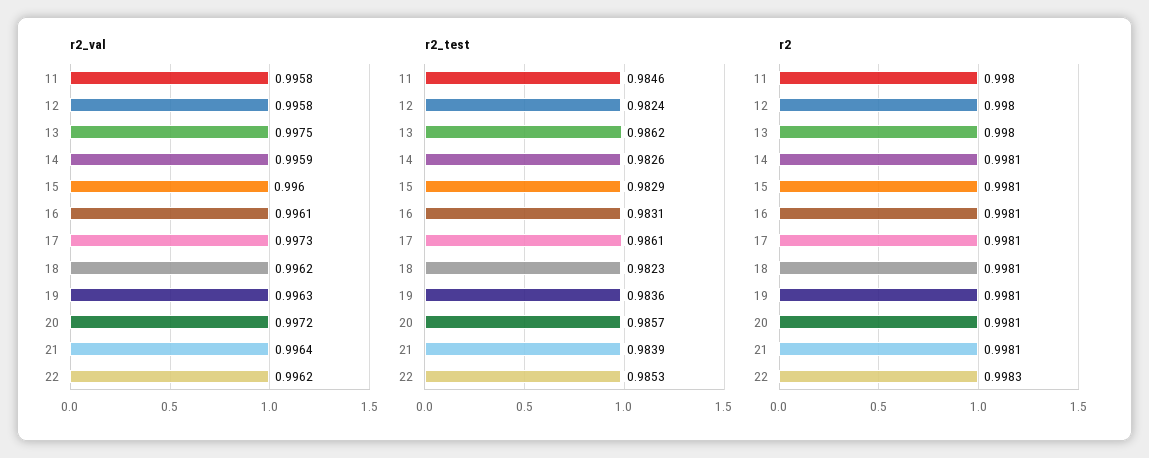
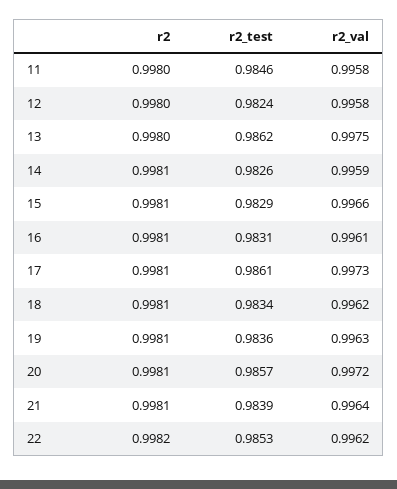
  {
    "r2_val": {
      "11": 0.9958,
      "12": 0.9958,
      "13": 0.9975,
      "14": 0.9959,
-     "15": 0.996,
+     "15": 0.9966,
      "16": 0.9961,
      "17": 0.9973,
      "18": 0.9962,
      "19": 0.9963,
      "20": 0.9972,
      "21": 0.9964,
      "22": 0.9962
    },
    "r2_test": {
      "11": 0.9846,
      "12": 0.9824,
      "13": 0.9862,
      "14": 0.9826,
      "15": 0.9829,
      "16": 0.9831,
      "17": 0.9861,
-     "18": 0.9823,
+     "18": 0.9834,
      "19": 0.9836,
      "20": 0.9857,
      "21": 0.9839,
      "22": 0.9853
    },
    "r2": {
      "11": 0.998,
      "12": 0.998,
      "13": 0.998,
      "14": 0.9981,
      "15": 0.9981,
      "16": 0.9981,
      "17": 0.9981,
      "18": 0.9981,
      "19": 0.9981,
      "20": 0.9981,
      "21": 0.9981,
-     "22": 0.9983
+     "22": 0.9982
    }
  }

